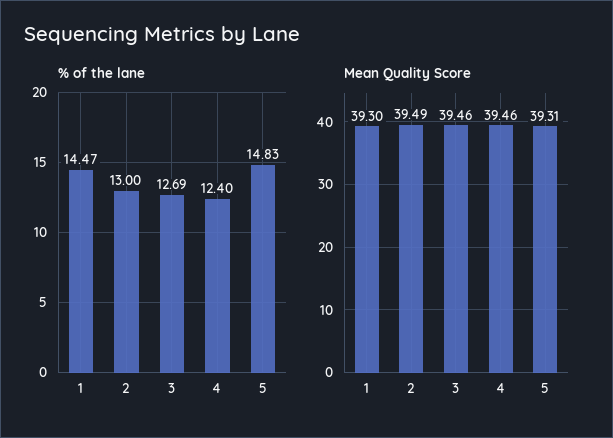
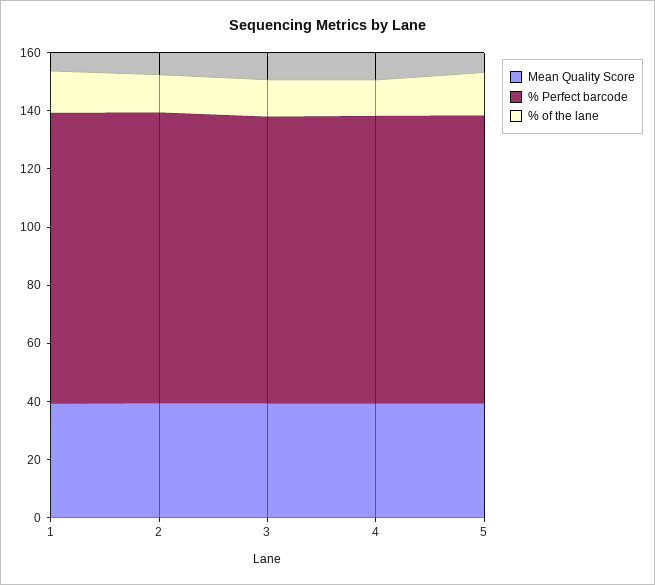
  {
    "% of the lane": {
      "1": 14.47,
      "2": 13,
      "3": 12.69,
      "4": 12.4,
      "5": 14.83
    },
    "Mean Quality Score": {
      "1": 39.3,
      "2": 39.49,
      "3": 39.46,
      "4": 39.46,
      "5": 39.31
-   }
+   },
+   "% Perfect barcode": {
+     "1": 100,
+     "2": 100,
+     "3": 100,
+     "4": 100,
+     "5": 100
+   }
  }

